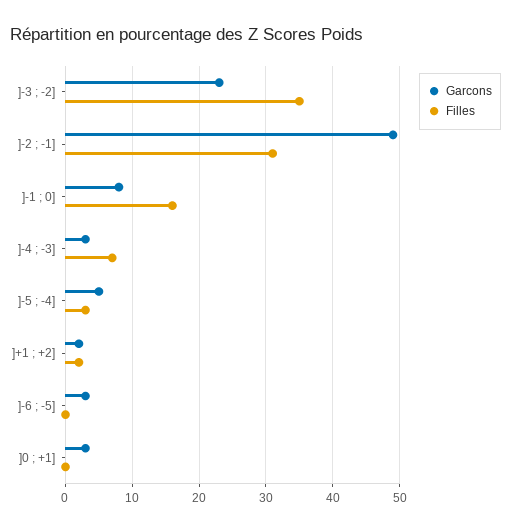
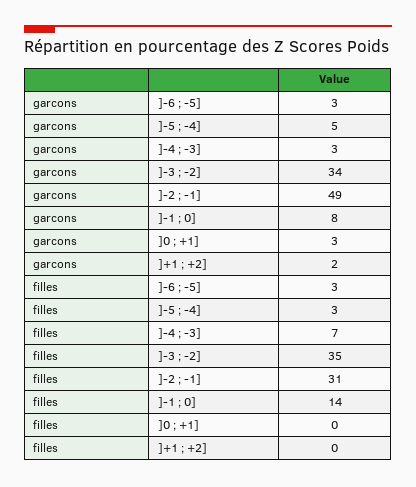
  {
    "Garcons": {
-     "]-3 ; -2]": 23,
+     "]-3 ; -2]": 34,
      "]-2 ; -1]": 49,
      "]-1 ; 0]": 8,
      "]-4 ; -3]": 3,
      "]-5 ; -4]": 5,
      "]+1 ; +2]": 2,
      "]-6 ; -5]": 3,
      "]0 ; +1]": 3
    },
    "Filles": {
      "]-3 ; -2]": 35,
      "]-2 ; -1]": 31,
-     "]-1 ; 0]": 16,
+     "]-1 ; 0]": 14,
      "]-4 ; -3]": 7,
      "]-5 ; -4]": 3,
-     "]+1 ; +2]": 2,
+     "]+1 ; +2]": 0,
-     "]-6 ; -5]": 0,
+     "]-6 ; -5]": 3,
      "]0 ; +1]": 0
    }
  }

